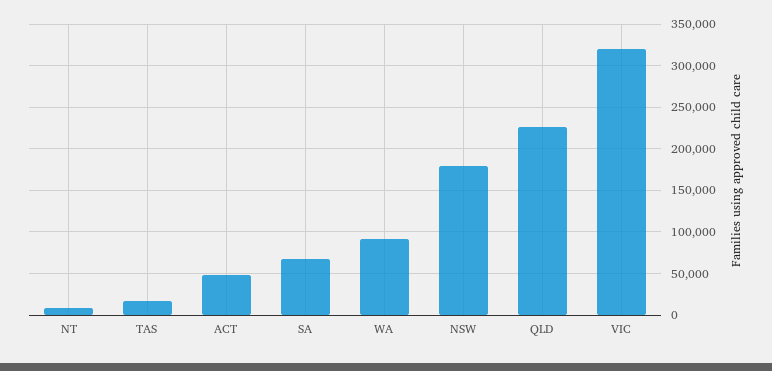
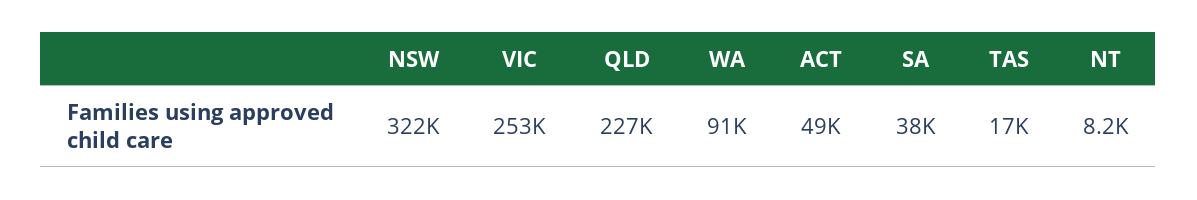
  {
    "NT": 8200,
    "TAS": 17000,
    "ACT": 49000,
-   "SA": 70000,
+   "SA": 38000,
    "WA": 91000,
-   "NSW": 180000,
+   "NSW": 322000,
    "QLD": 227000,
-   "VIC": 320000
+   "VIC": 253000
  }

